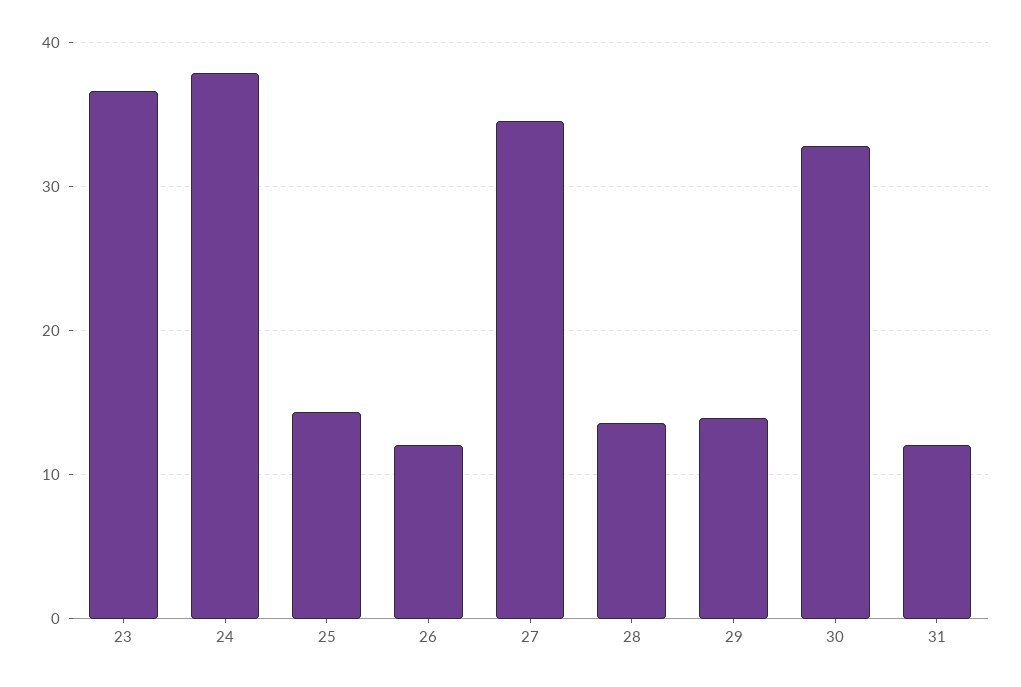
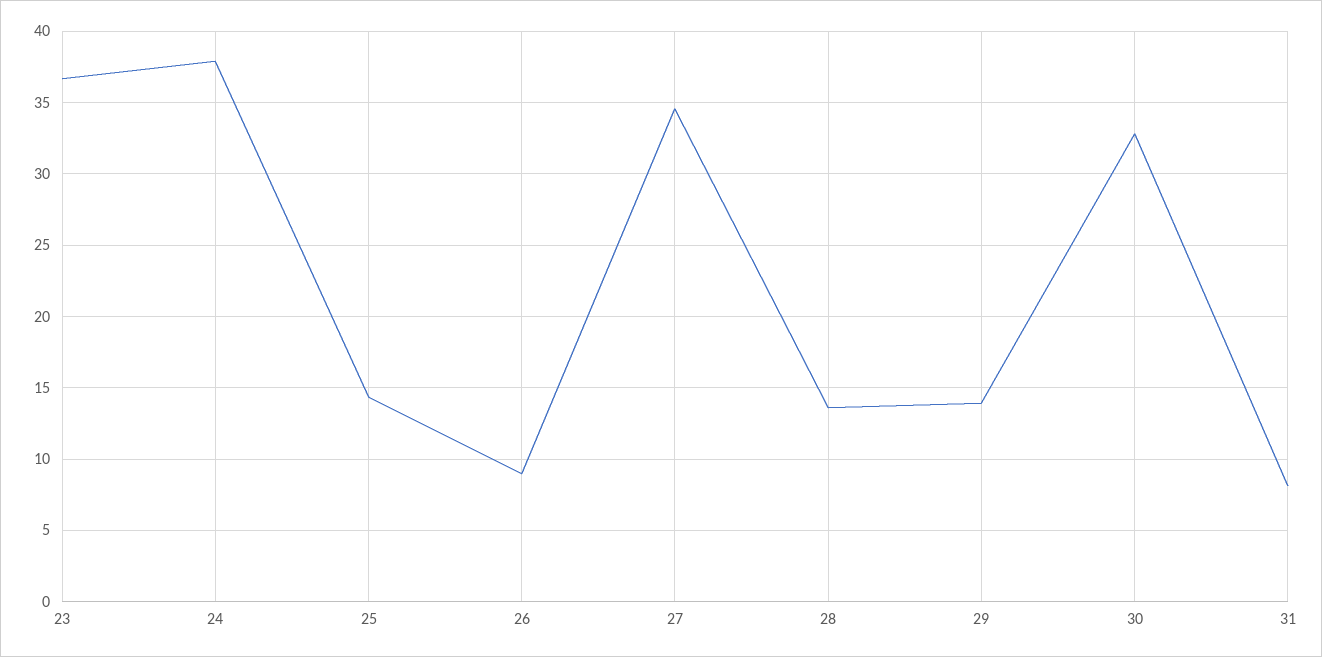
  {
    "23": 36.5,
    "24": 38,
    "25": 14.5,
-   "26": 12,
+   "26": 9,
    "27": 34.5,
    "28": 13.5,
    "29": 14,
    "30": 33,
-   "31": 12
+   "31": 8
  }

